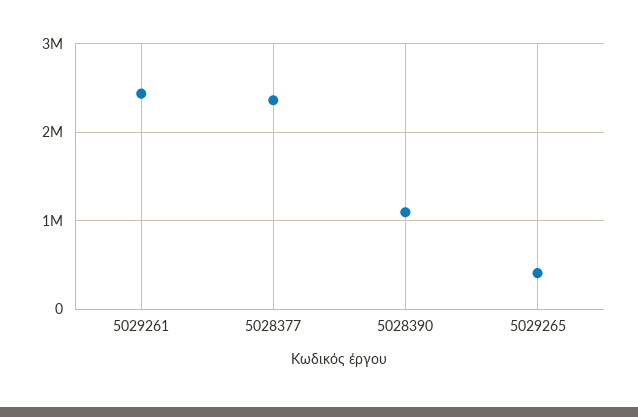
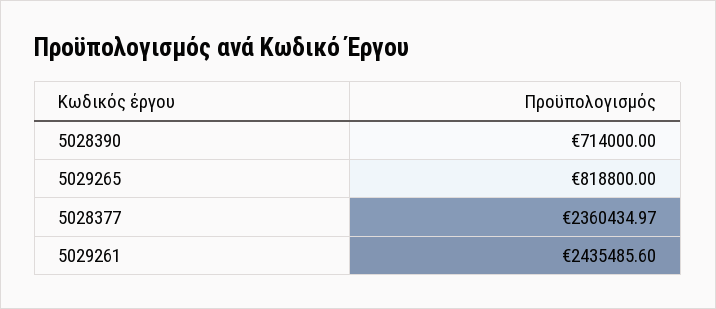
  {
    "5029261": 2435485.6,
    "5028377": 2360434.97,
-   "5028390": 1100000,
+   "5028390": 714000,
-   "5029265": 400000
+   "5029265": 818800
  }

